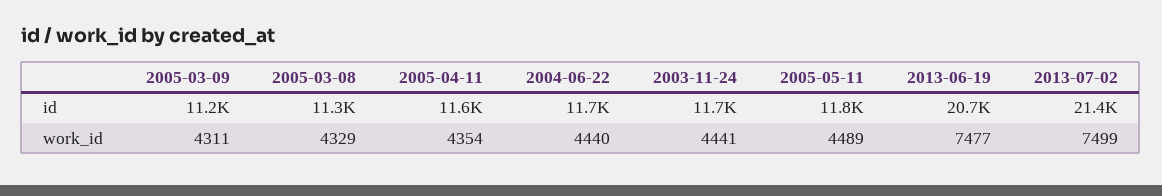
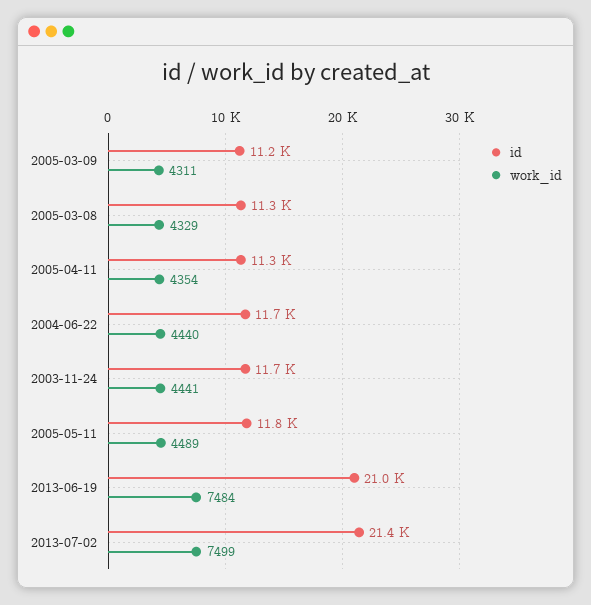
  {
    "id": {
      "2005-03-09": 11200,
      "2005-03-08": 11300,
-     "2005-04-11": 11600,
+     "2005-04-11": 11300,
      "2004-06-22": 11700,
      "2003-11-24": 11700,
      "2005-05-11": 11800,
-     "2013-06-19": 20700,
+     "2013-06-19": 21000,
      "2013-07-02": 21400
    },
    "work_id": {
      "2005-03-09": 4311,
      "2005-03-08": 4329,
      "2005-04-11": 4354,
      "2004-06-22": 4440,
      "2003-11-24": 4441,
      "2005-05-11": 4489,
-     "2013-06-19": 7477,
+     "2013-06-19": 7484,
      "2013-07-02": 7499
    }
  }

